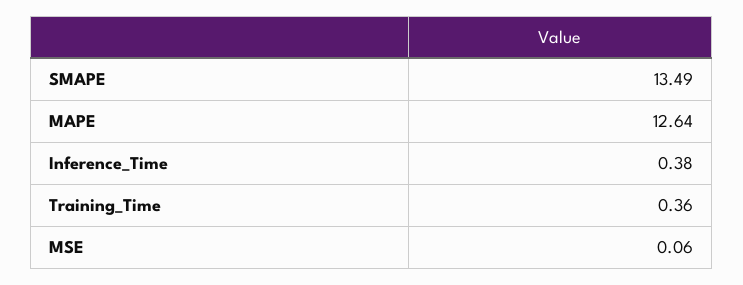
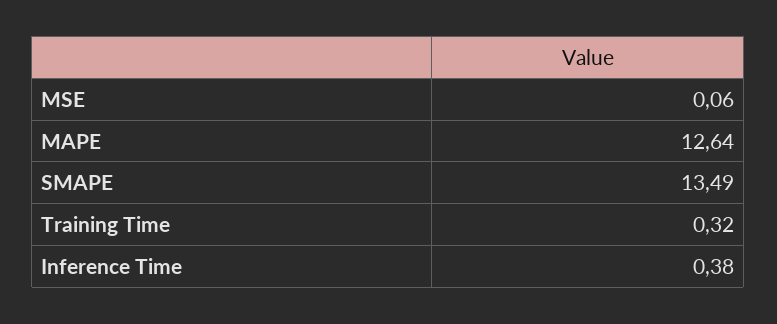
  {
    "SMAPE": 13.49,
    "MAPE": 12.64,
    "Inference_Time": 0.38,
-   "Training_Time": 0.36,
+   "Training_Time": 0.32,
    "MSE": 0.06
  }

